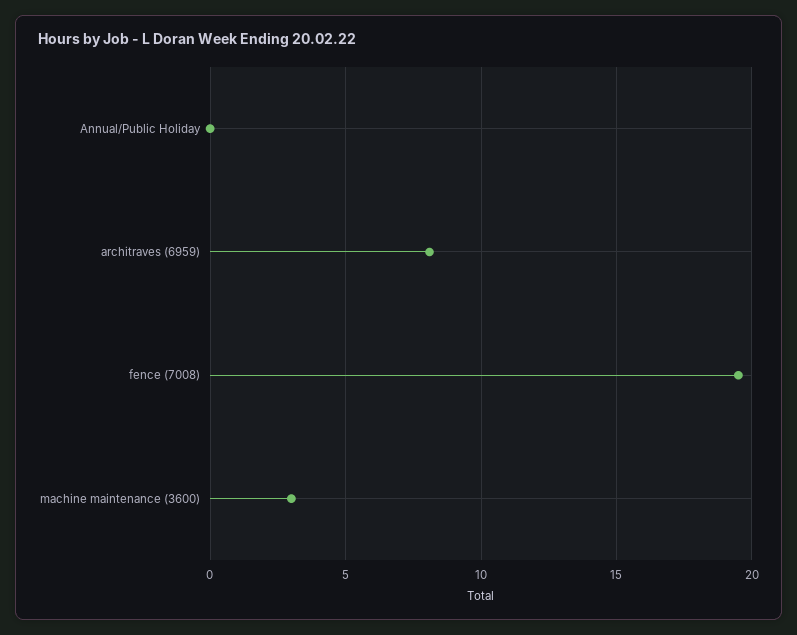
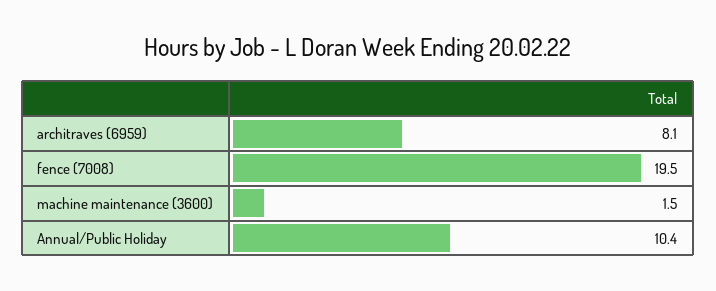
  {
-   "Annual/Public Holiday": 0,
+   "Annual/Public Holiday": 10.4,
    "architraves (6959)": 8.1,
    "fence (7008)": 19.5,
-   "machine maintenance (3600)": 3
+   "machine maintenance (3600)": 1.5
  }

